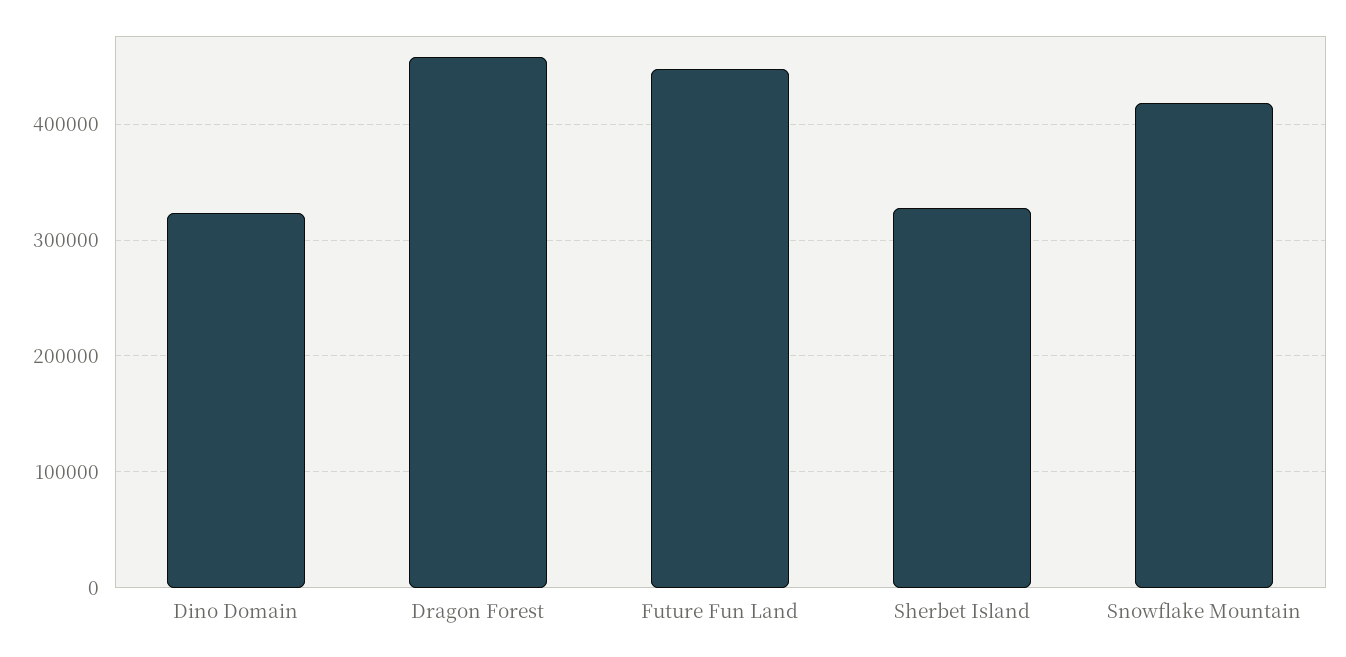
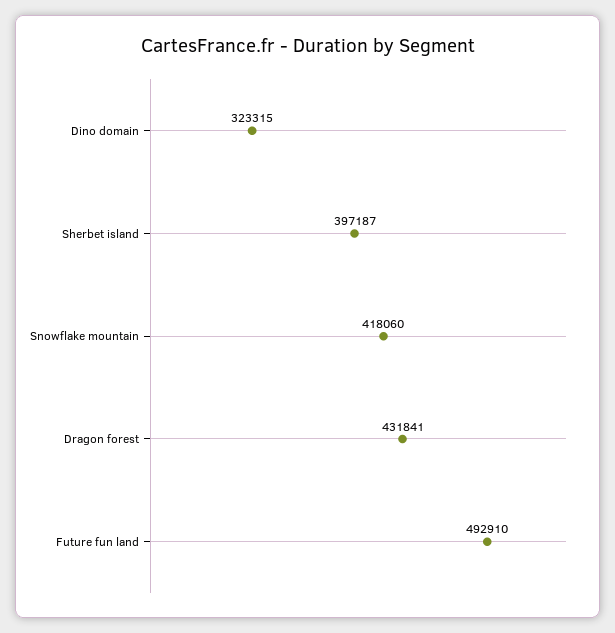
  {
    "Dino Domain": 323315,
-   "Dragon Forest": 460000,
+   "Dragon Forest": 431841,
-   "Future Fun Land": 450000,
+   "Future Fun Land": 492910,
-   "Sherbet Island": 330000,
+   "Sherbet Island": 397187,
    "Snowflake Mountain": 418060
  }

